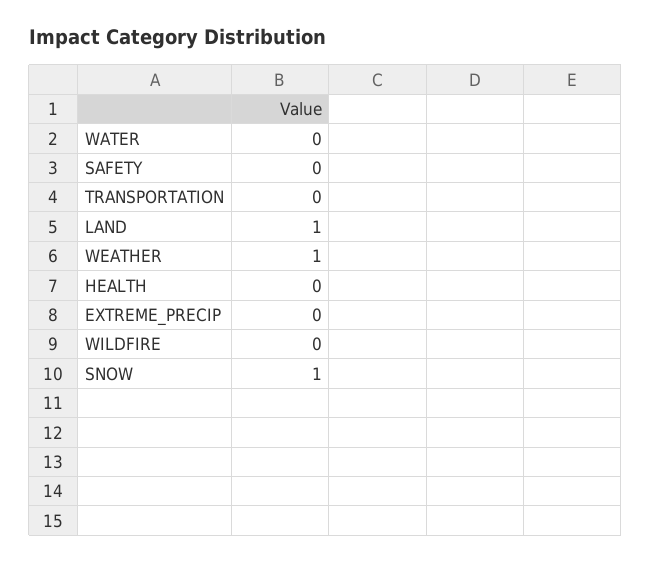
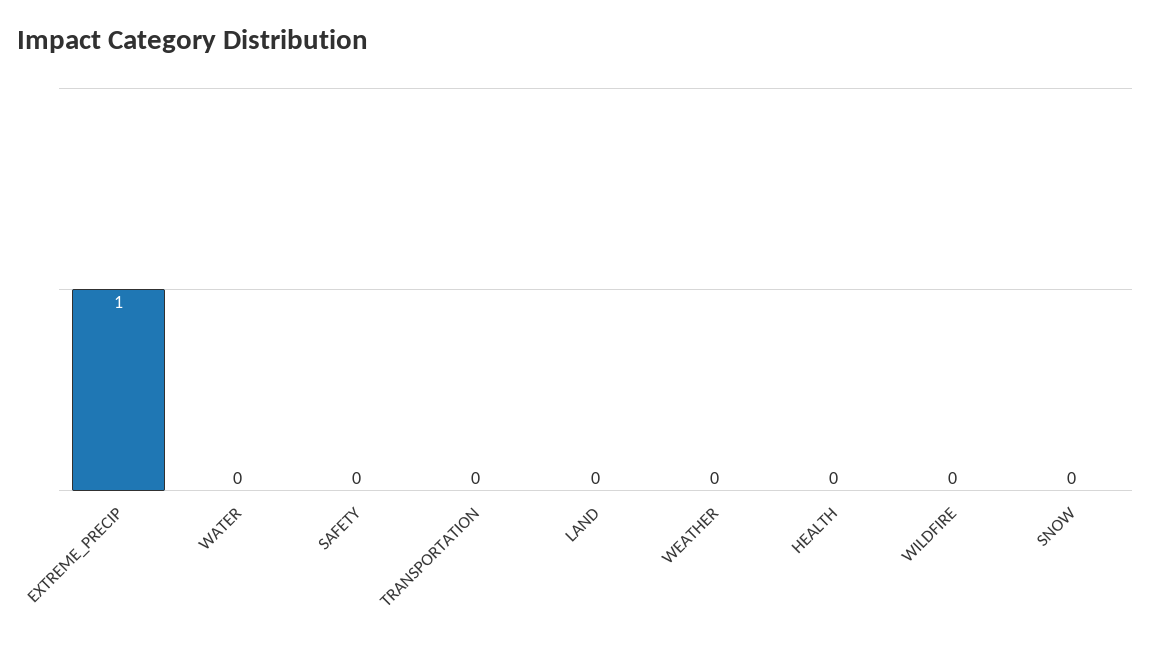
  {
    "WATER": 0,
    "SAFETY": 0,
    "TRANSPORTATION": 0,
-   "LAND": 1,
+   "LAND": 0,
-   "WEATHER": 1,
+   "WEATHER": 0,
    "HEALTH": 0,
-   "EXTREME_PRECIP": 0,
+   "EXTREME_PRECIP": 1,
    "WILDFIRE": 0,
-   "SNOW": 1
+   "SNOW": 0
  }

